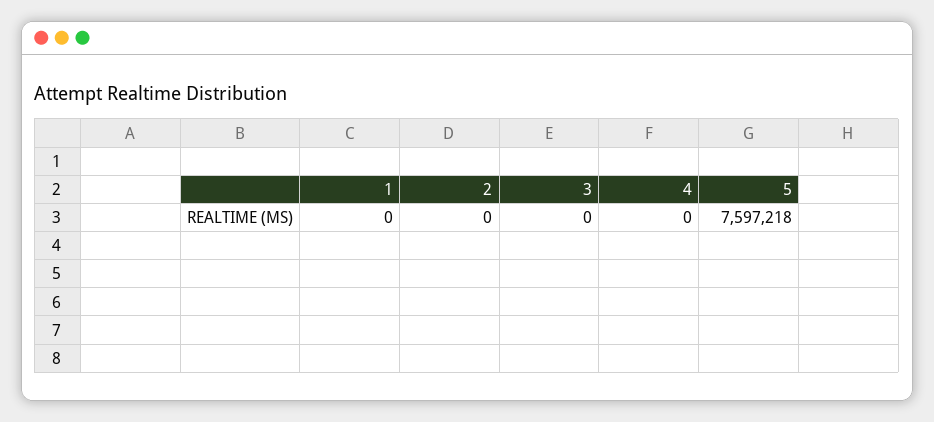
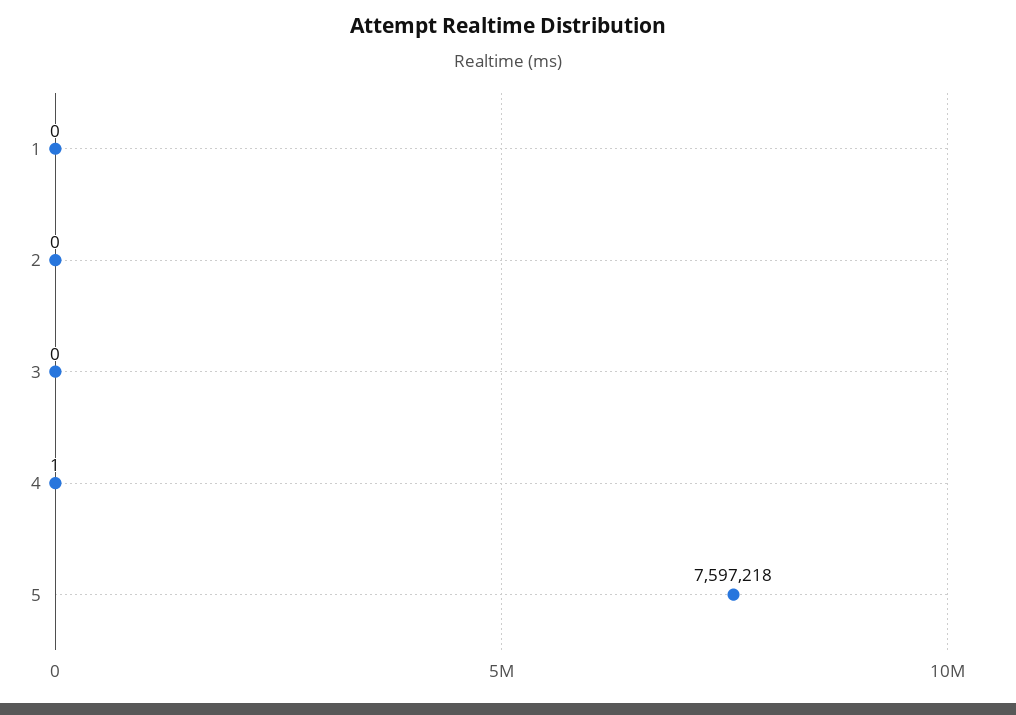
  {
    "1": 0,
    "2": 0,
    "3": 0,
-   "4": 0,
+   "4": 1,
    "5": 7597218
  }

